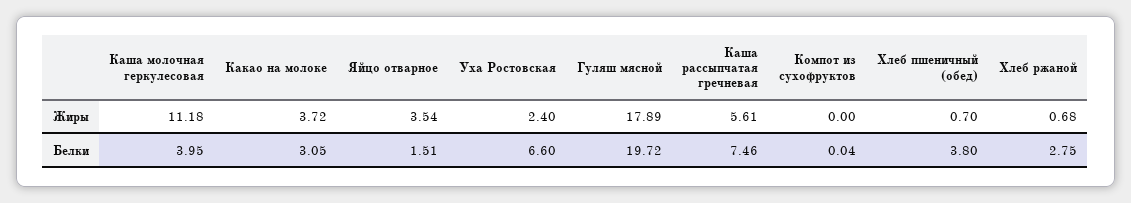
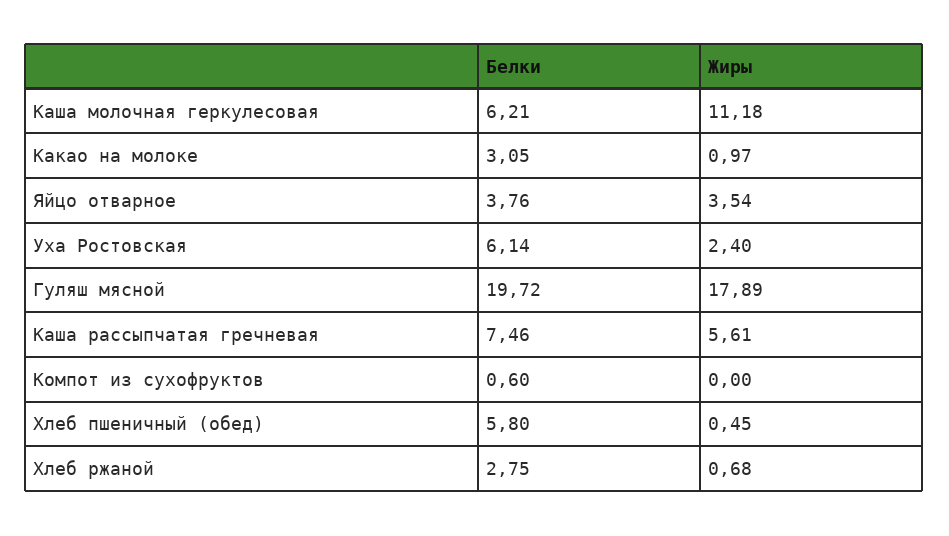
  {
    "Каша молочная геркулесовая": {
      "Жиры": 11.18,
-     "Белки": 3.95
+     "Белки": 6.21
    },
    "Какао на молоке": {
-     "Жиры": 3.72,
+     "Жиры": 0.97,
      "Белки": 3.05
    },
    "Яйцо отварное": {
      "Жиры": 3.54,
-     "Белки": 1.51
+     "Белки": 3.76
    },
    "Уха Ростовская": {
      "Жиры": 2.4,
-     "Белки": 6.6
+     "Белки": 6.14
    },
    "Гуляш мясной": {
      "Жиры": 17.89,
      "Белки": 19.72
    },
    "Каша рассыпчатая гречневая": {
      "Жиры": 5.61,
      "Белки": 7.46
    },
    "Компот из сухофруктов": {
      "Жиры": 0,
-     "Белки": 0.04
+     "Белки": 0.6
    },
    "Хлеб пшеничный (обед)": {
-     "Жиры": 0.7,
+     "Жиры": 0.45,
-     "Белки": 3.8
+     "Белки": 5.8
    },
    "Хлеб ржаной": {
      "Жиры": 0.68,
      "Белки": 2.75
    }
  }

